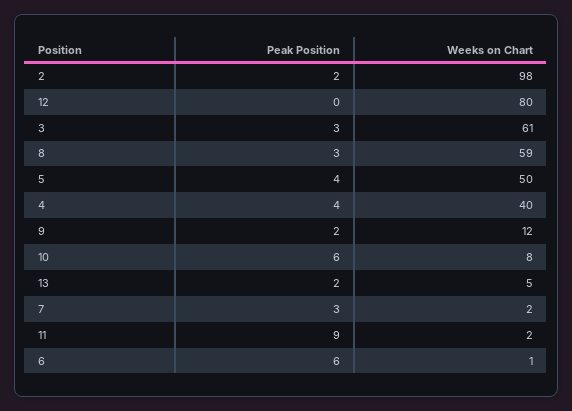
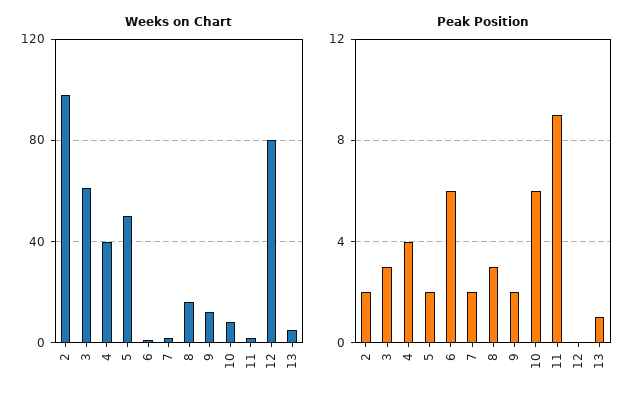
  {
    "Peak Position": {
      "2": 2,
      "12": 0,
      "3": 3,
      "8": 3,
-     "5": 4,
+     "5": 2,
      "4": 4,
      "9": 2,
      "10": 6,
-     "13": 2,
+     "13": 1,
-     "7": 3,
+     "7": 2,
      "11": 9,
      "6": 6
    },
    "Weeks on Chart": {
      "2": 98,
      "12": 80,
      "3": 61,
-     "8": 59,
+     "8": 15,
      "5": 50,
      "4": 40,
      "9": 12,
      "10": 8,
      "13": 5,
      "7": 2,
      "11": 2,
      "6": 1
    }
  }

